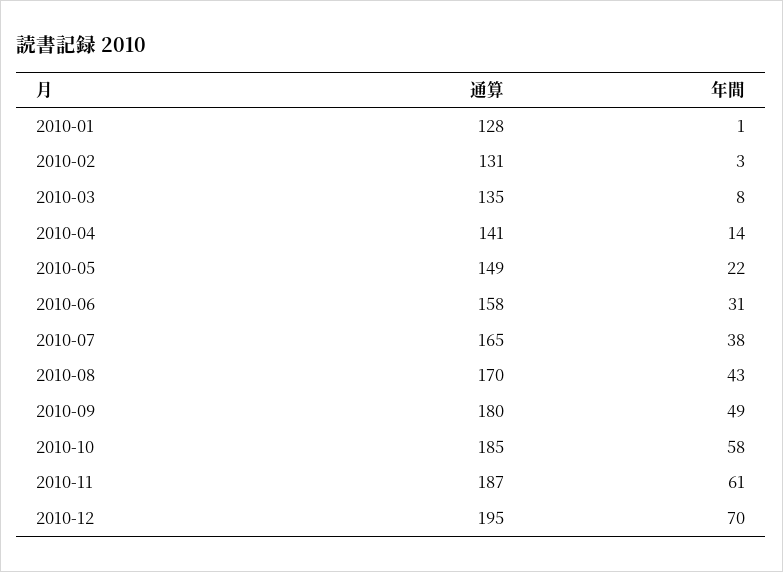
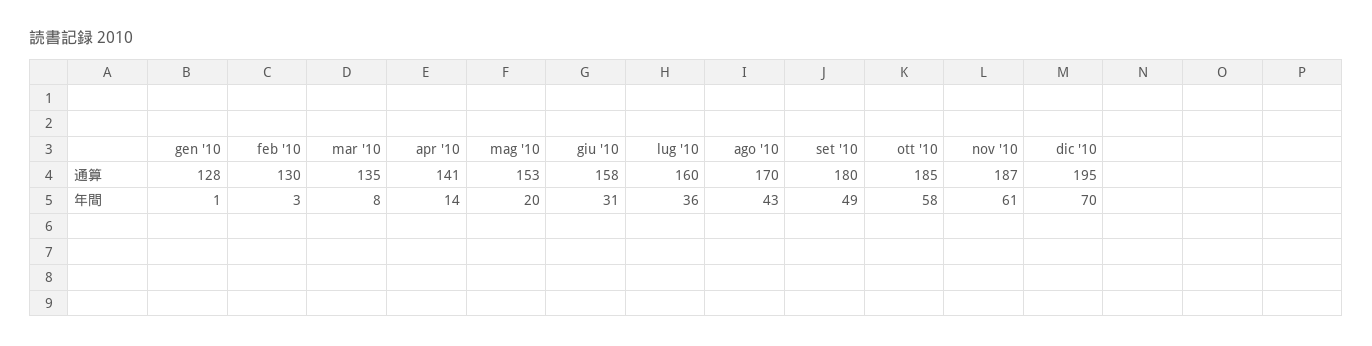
  {
    "通算": {
      "2010-01": 128,
-     "2010-02": 131,
+     "2010-02": 130,
      "2010-03": 135,
      "2010-04": 141,
-     "2010-05": 149,
+     "2010-05": 153,
      "2010-06": 158,
-     "2010-07": 165,
+     "2010-07": 160,
      "2010-08": 170,
      "2010-09": 180,
      "2010-10": 185,
      "2010-11": 187,
      "2010-12": 195
    },
    "年間": {
      "2010-01": 1,
      "2010-02": 3,
      "2010-03": 8,
      "2010-04": 14,
-     "2010-05": 22,
+     "2010-05": 20,
      "2010-06": 31,
-     "2010-07": 38,
+     "2010-07": 36,
      "2010-08": 43,
      "2010-09": 49,
      "2010-10": 58,
      "2010-11": 61,
      "2010-12": 70
    }
  }

